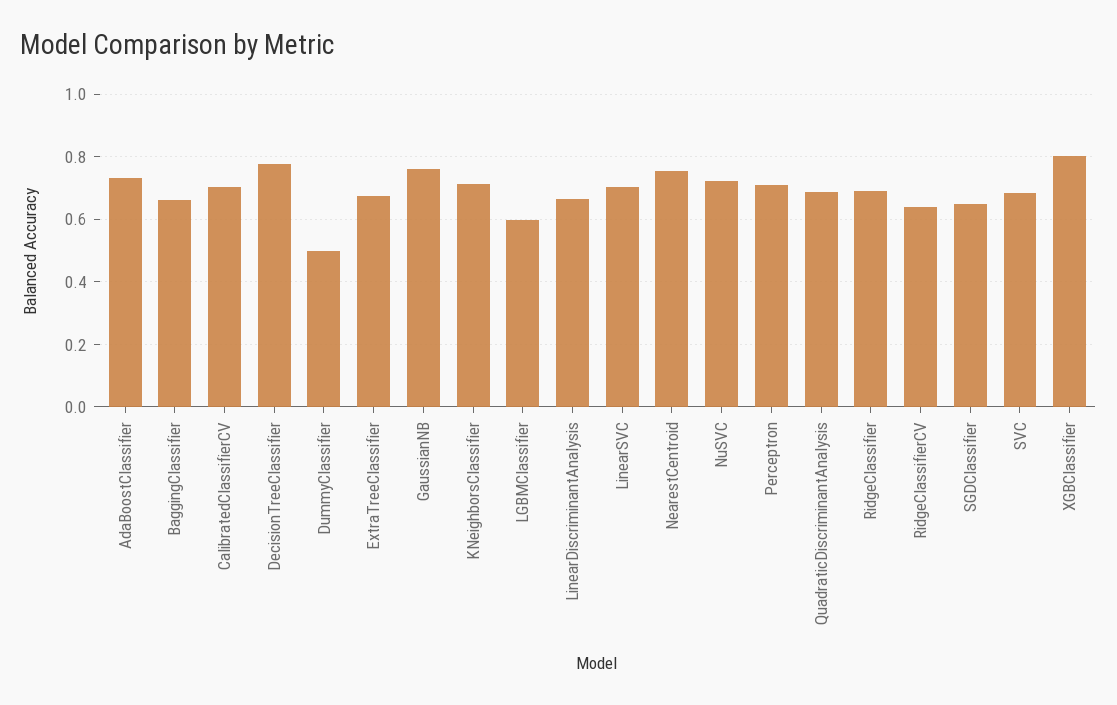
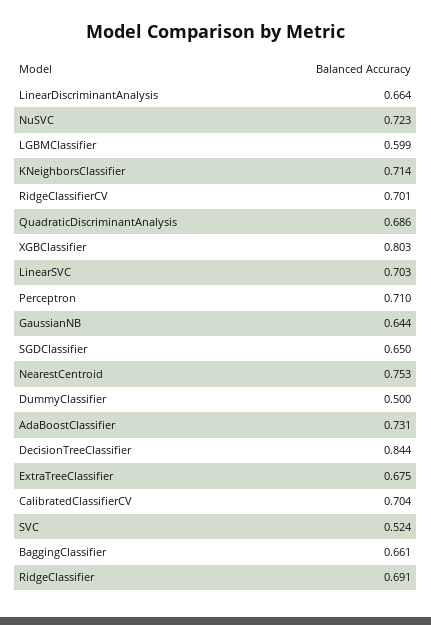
  {
    "AdaBoostClassifier": 0.731,
    "BaggingClassifier": 0.661,
    "CalibratedClassifierCV": 0.704,
-   "DecisionTreeClassifier": 0.78,
+   "DecisionTreeClassifier": 0.844,
    "DummyClassifier": 0.5,
    "ExtraTreeClassifier": 0.675,
-   "GaussianNB": 0.76,
+   "GaussianNB": 0.644,
    "KNeighborsClassifier": 0.714,
    "LGBMClassifier": 0.599,
    "LinearDiscriminantAnalysis": 0.664,
    "LinearSVC": 0.703,
    "NearestCentroid": 0.753,
    "NuSVC": 0.723,
    "Perceptron": 0.71,
    "QuadraticDiscriminantAnalysis": 0.686,
    "RidgeClassifier": 0.691,
-   "RidgeClassifierCV": 0.64,
+   "RidgeClassifierCV": 0.701,
    "SGDClassifier": 0.65,
-   "SVC": 0.68,
+   "SVC": 0.524,
    "XGBClassifier": 0.803
  }

